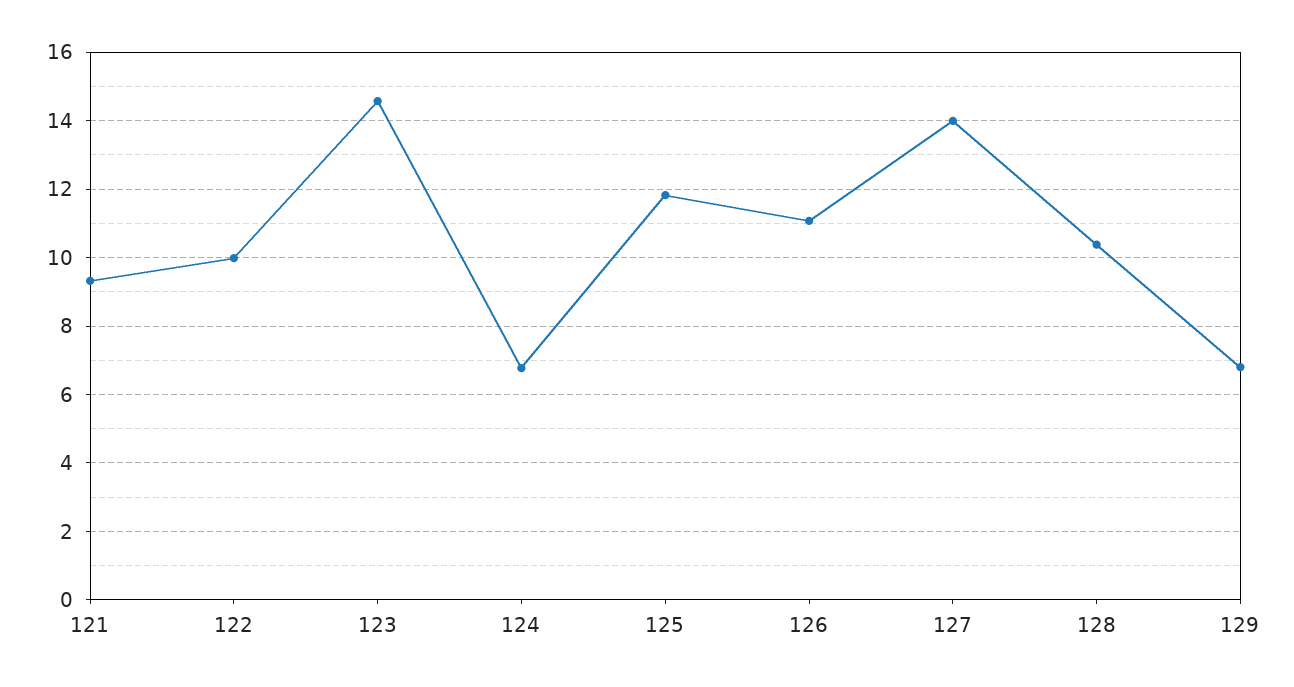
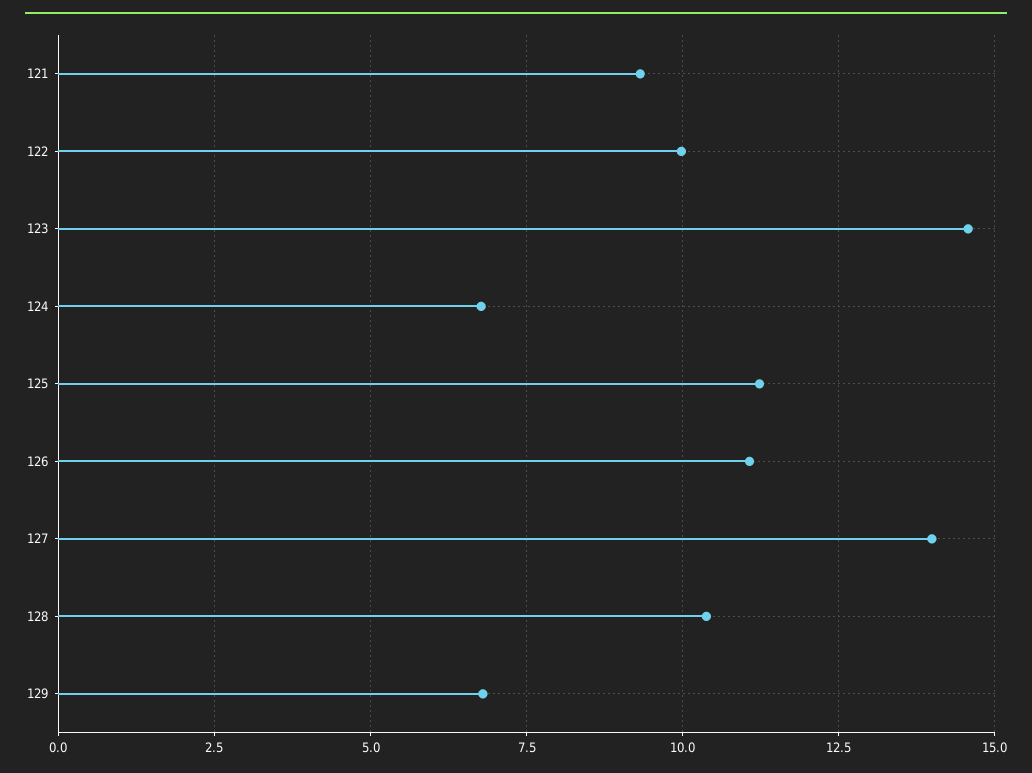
  {
    "121": 9.4,
    "122": 10,
    "123": 14.6,
    "124": 6.8,
-   "125": 11.8,
+   "125": 11.25,
    "126": 11,
    "127": 14,
    "128": 10.4,
    "129": 6.8
  }

